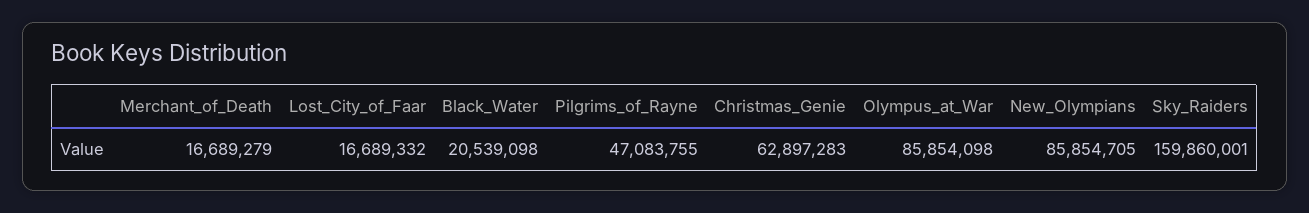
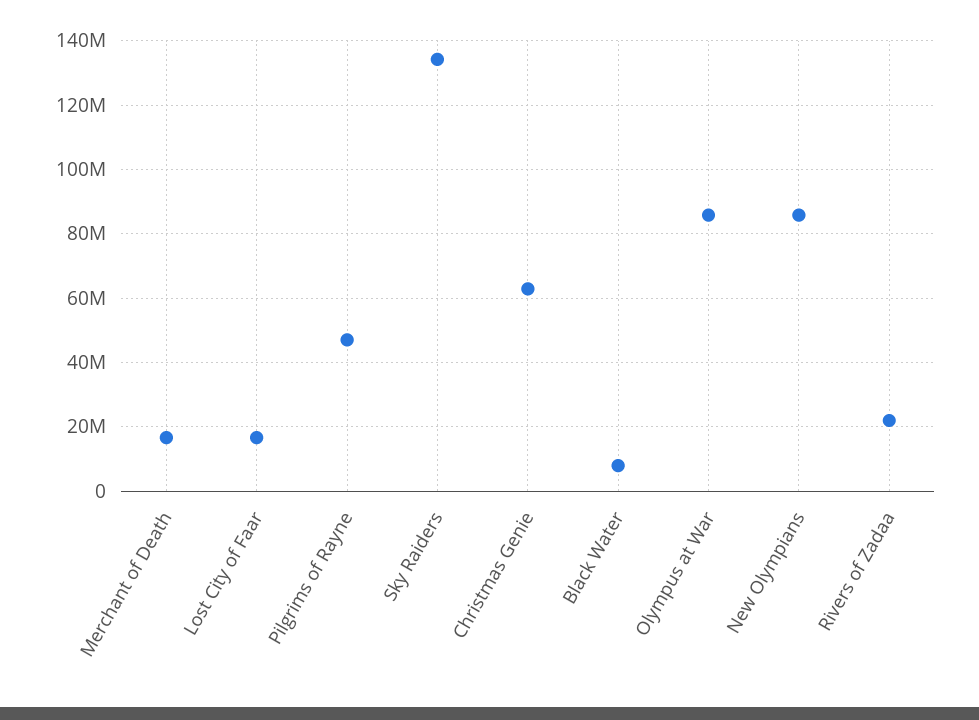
  {
    "Merchant_of_Death": 16689279,
    "Lost_City_of_Faar": 16689332,
-   "Black_Water": 20539098,
+   "Black_Water": 8000000,
    "Pilgrims_of_Rayne": 47083755,
    "Christmas_Genie": 62897283,
    "Olympus_at_War": 85854098,
    "New_Olympians": 85854705,
-   "Sky_Raiders": 159860001
+   "Sky_Raiders": 134000000,
+   "Rivers of Zadaa": 22000000
  }

